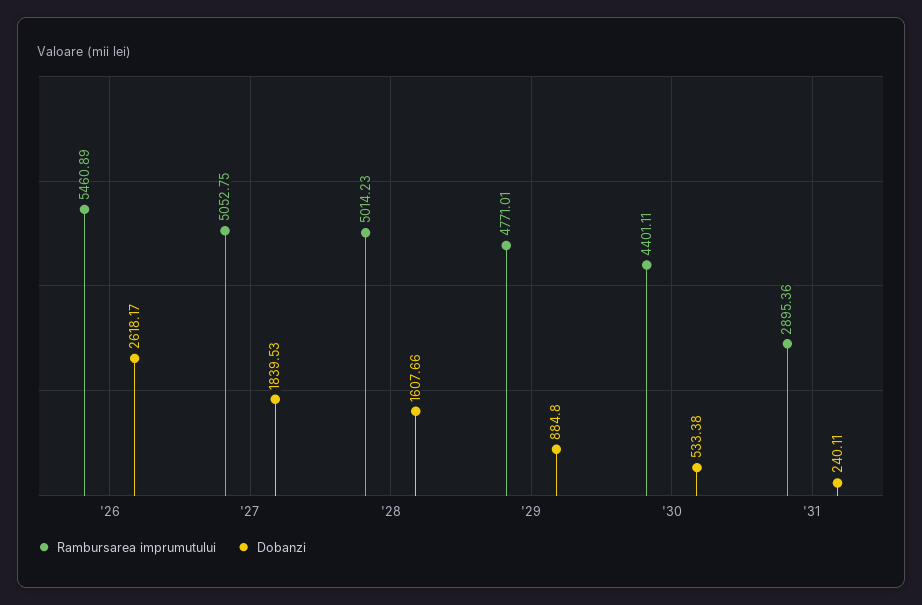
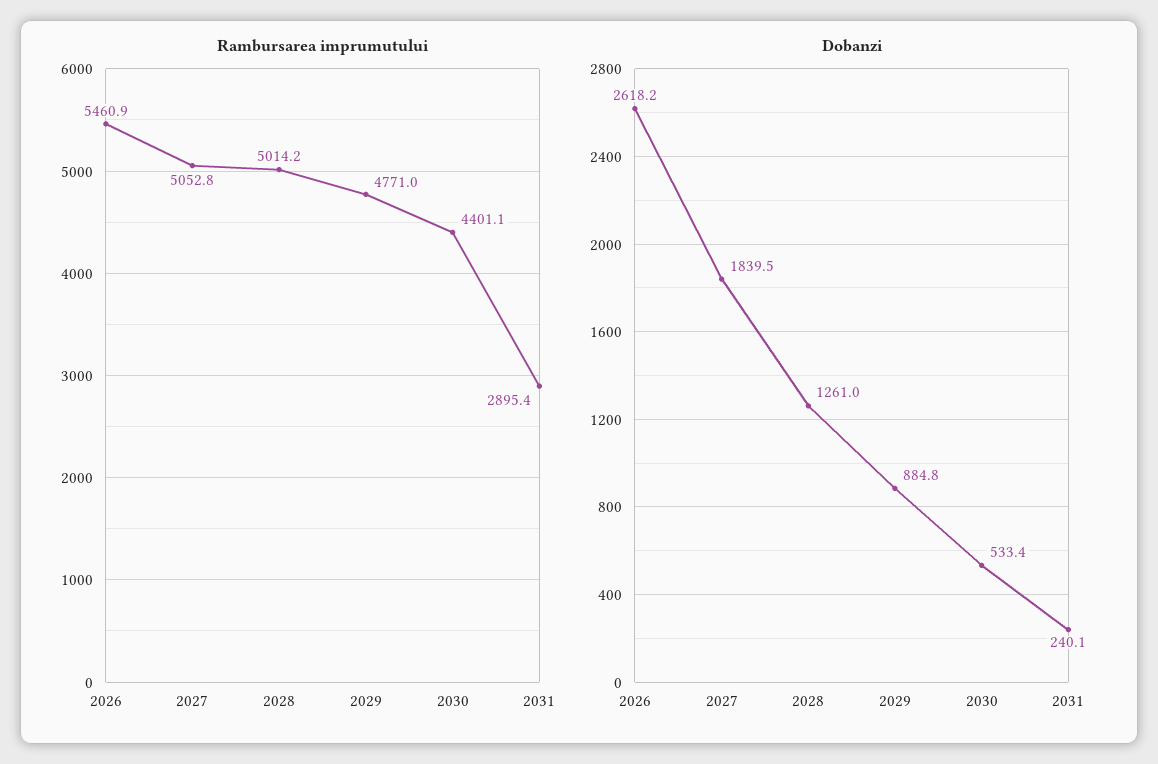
  {
    "Rambursarea imprumutului": {
      "'26": 5460.89,
      "'27": 5052.75,
      "'28": 5014.23,
      "'29": 4771.01,
      "'30": 4401.11,
      "'31": 2895.36
    },
    "Dobanzi": {
      "'26": 2618.17,
      "'27": 1839.53,
-     "'28": 1607.66,
+     "'28": 1261,
      "'29": 884.8,
      "'30": 533.38,
      "'31": 240.11
    }
  }

